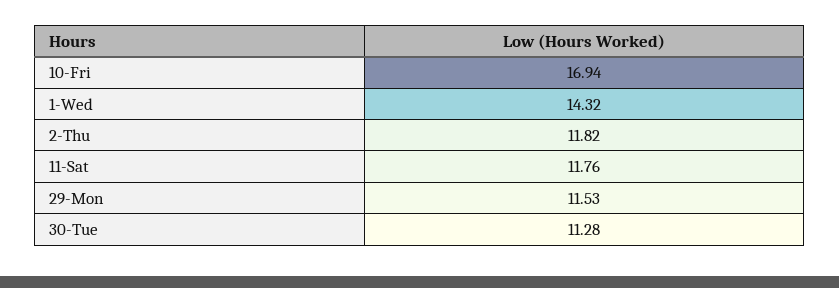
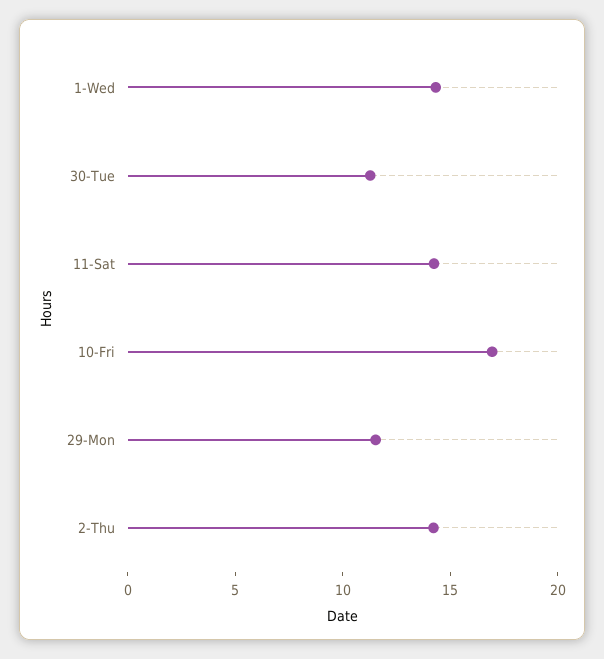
  {
    "10-Fri": 16.94,
    "1-Wed": 14.32,
-   "2-Thu": 11.82,
+   "2-Thu": 14,
-   "11-Sat": 11.76,
+   "11-Sat": 14,
    "29-Mon": 11.53,
    "30-Tue": 11.28
  }

